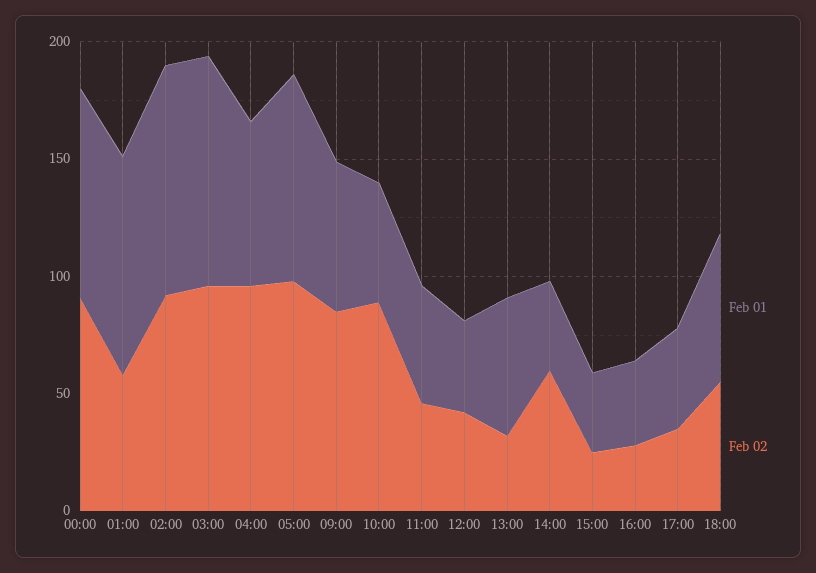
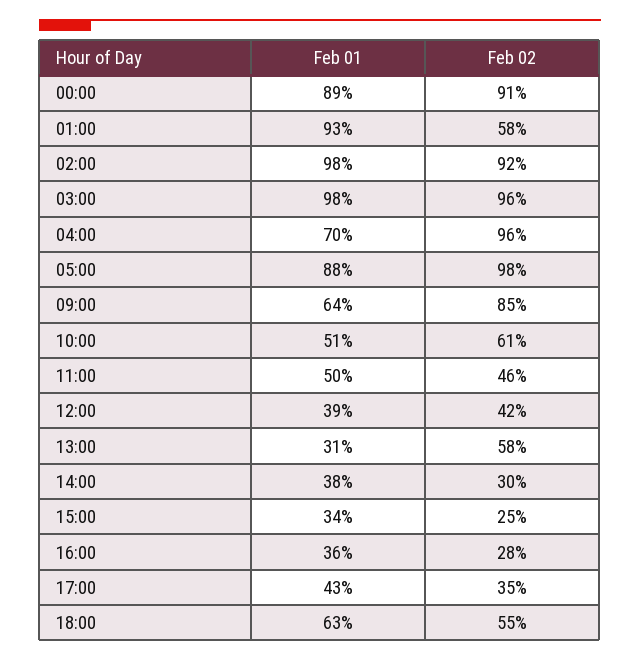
  {
    "Feb 01": {
      "00:00": 89,
      "01:00": 93,
      "02:00": 98,
      "03:00": 98,
      "04:00": 70,
      "05:00": 88,
      "09:00": 64,
      "10:00": 51,
      "11:00": 50,
      "12:00": 39,
-     "13:00": 60,
+     "13:00": 31,
      "14:00": 38,
      "15:00": 34,
      "16:00": 36,
      "17:00": 43,
      "18:00": 63
    },
    "Feb 02": {
      "00:00": 91,
      "01:00": 58,
      "02:00": 92,
      "03:00": 96,
      "04:00": 96,
      "05:00": 98,
      "09:00": 85,
-     "10:00": 90,
+     "10:00": 61,
      "11:00": 46,
      "12:00": 42,
-     "13:00": 30,
+     "13:00": 58,
-     "14:00": 60,
+     "14:00": 30,
      "15:00": 25,
      "16:00": 28,
      "17:00": 35,
      "18:00": 55
    }
  }

